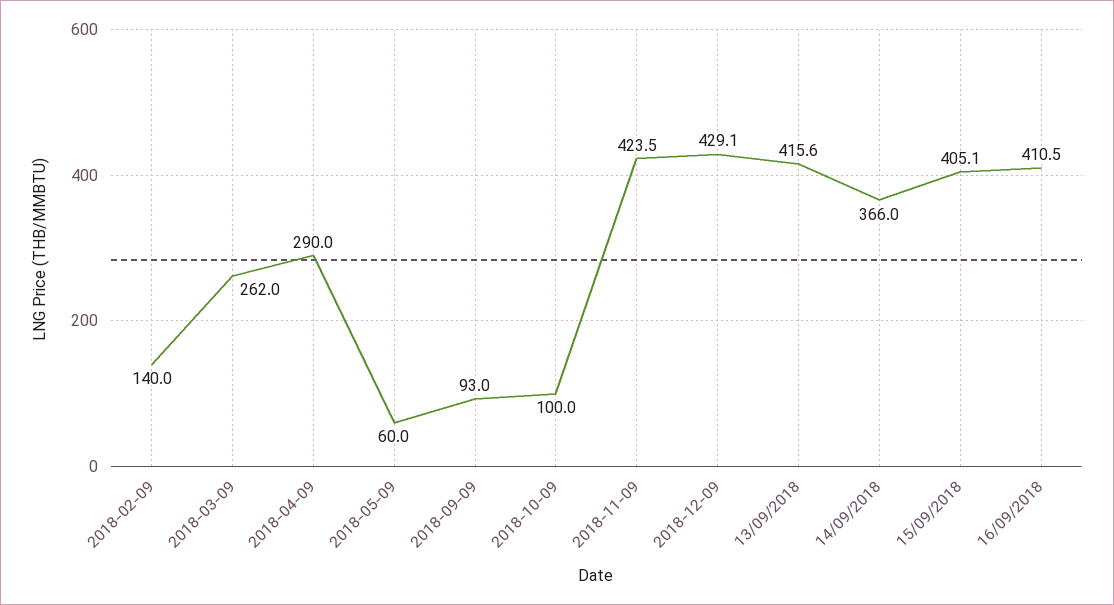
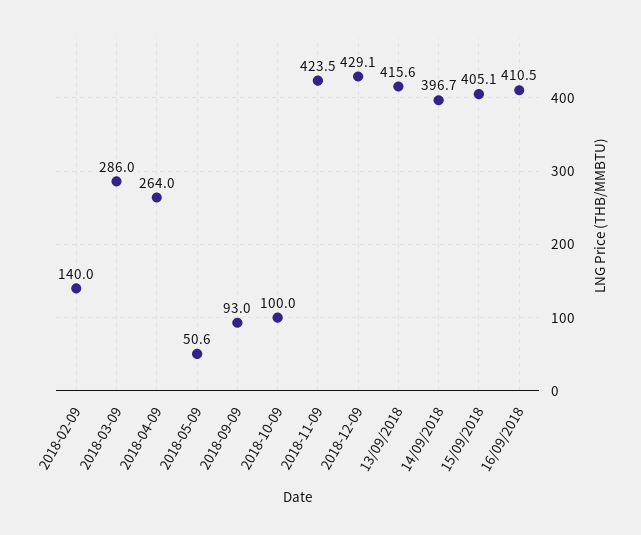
  {
    "2018-02-09": 140,
-   "2018-03-09": 262,
+   "2018-03-09": 286,
-   "2018-04-09": 290,
+   "2018-04-09": 264,
-   "2018-05-09": 60,
+   "2018-05-09": 50.6,
    "2018-09-09": 93,
    "2018-10-09": 100,
    "2018-11-09": 423.5,
    "2018-12-09": 429.1,
    "13/09/2018": 415.6,
-   "14/09/2018": 366,
+   "14/09/2018": 396.7,
    "15/09/2018": 405.1,
    "16/09/2018": 410.5
  }

